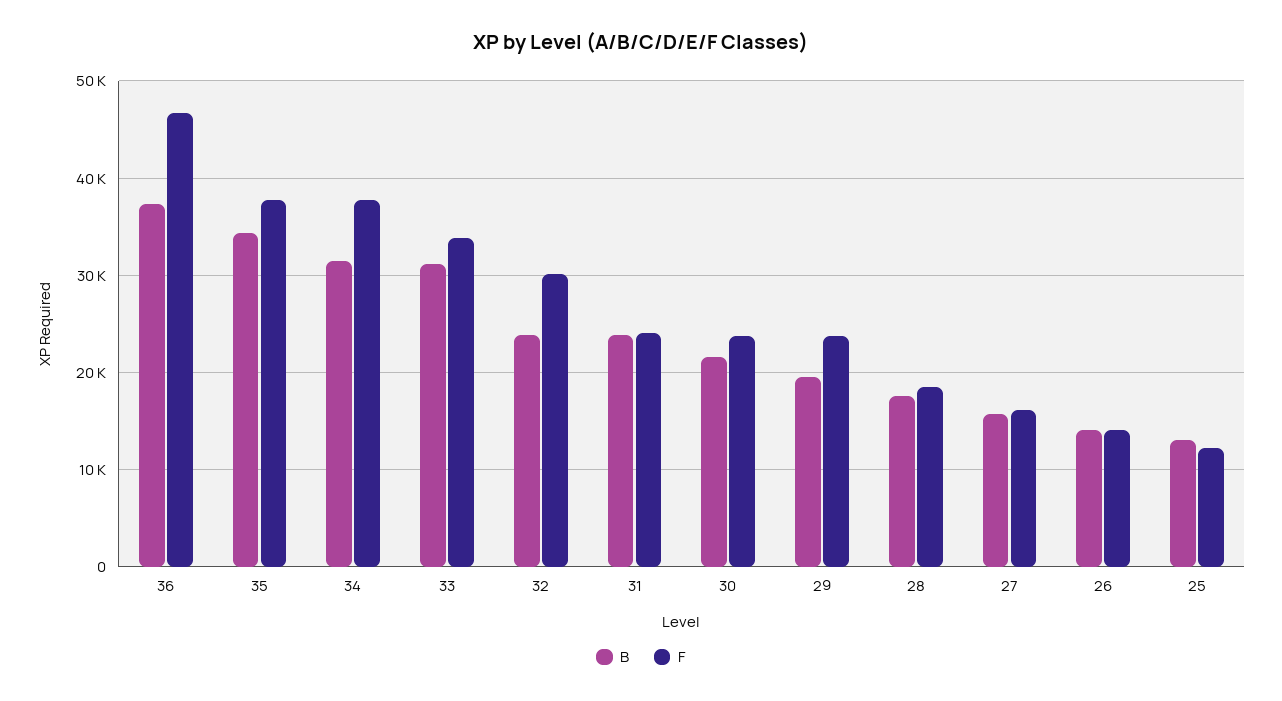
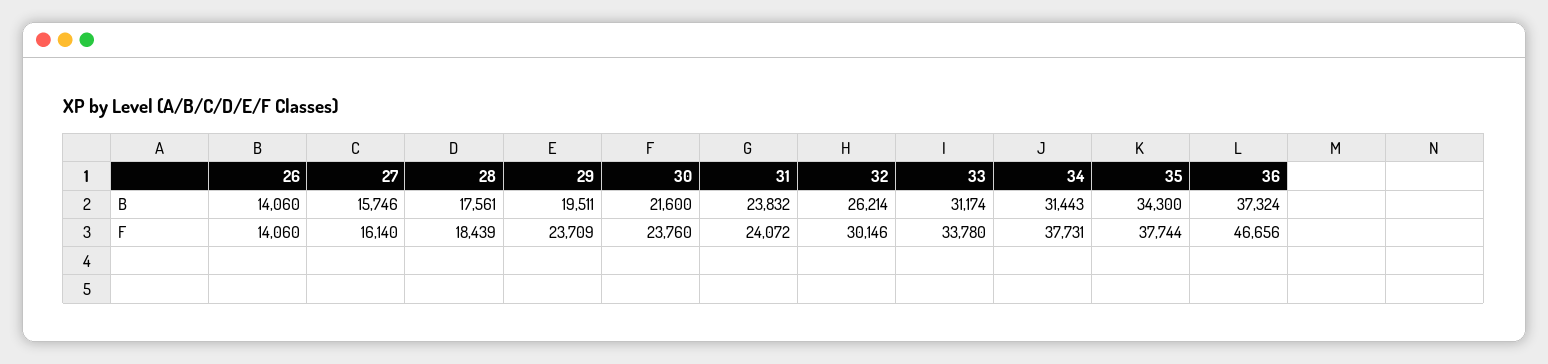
  {
    "B": {
      "36": 37324,
      "35": 34300,
      "34": 31443,
      "33": 31174,
-     "32": 24000,
+     "32": 26214,
      "31": 23832,
      "30": 21600,
      "29": 19511,
      "28": 17561,
      "27": 15746,
-     "26": 14060,
+     "26": 14060
-     "25": 13000
    },
    "F": {
      "36": 46656,
      "35": 37744,
      "34": 37731,
      "33": 33780,
      "32": 30146,
      "31": 24072,
      "30": 23760,
      "29": 23709,
      "28": 18439,
      "27": 16140,
-     "26": 14060,
+     "26": 14060
-     "25": 12000
    }
  }

